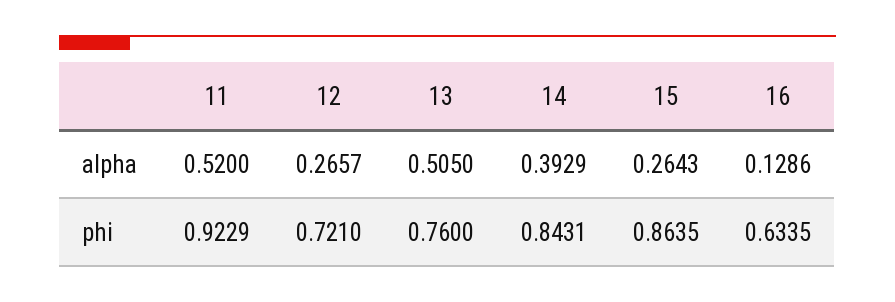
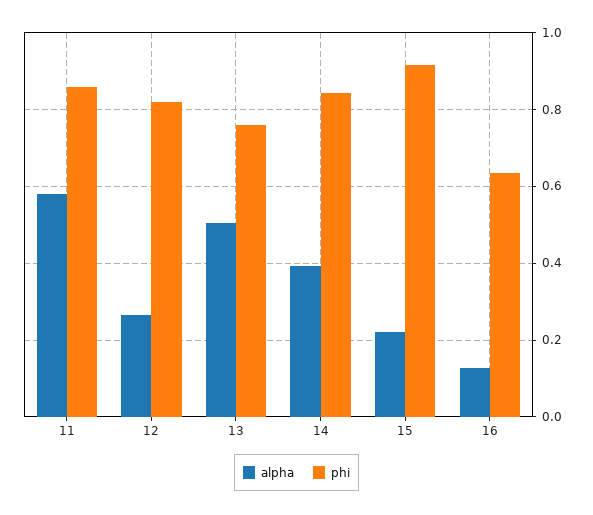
  {
    "alpha": {
-     "11": 0.52,
+     "11": 0.58,
      "12": 0.2657,
      "13": 0.505,
      "14": 0.3929,
-     "15": 0.2643,
+     "15": 0.22,
      "16": 0.1286
    },
    "phi": {
-     "11": 0.9229,
+     "11": 0.86,
-     "12": 0.721,
+     "12": 0.82,
      "13": 0.76,
      "14": 0.8431,
-     "15": 0.8635,
+     "15": 0.92,
      "16": 0.6335
    }
  }

